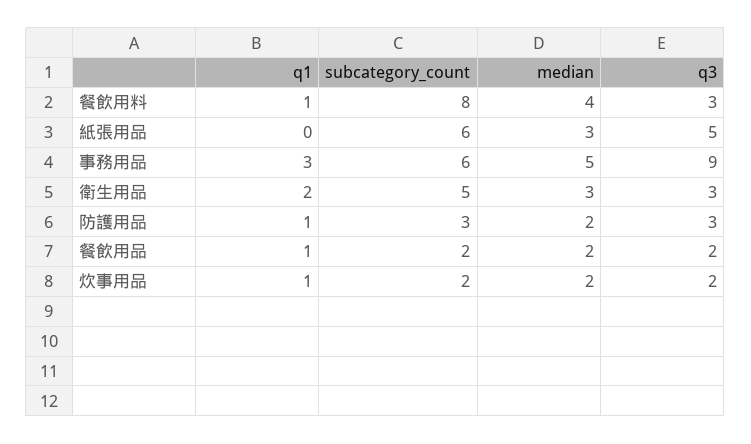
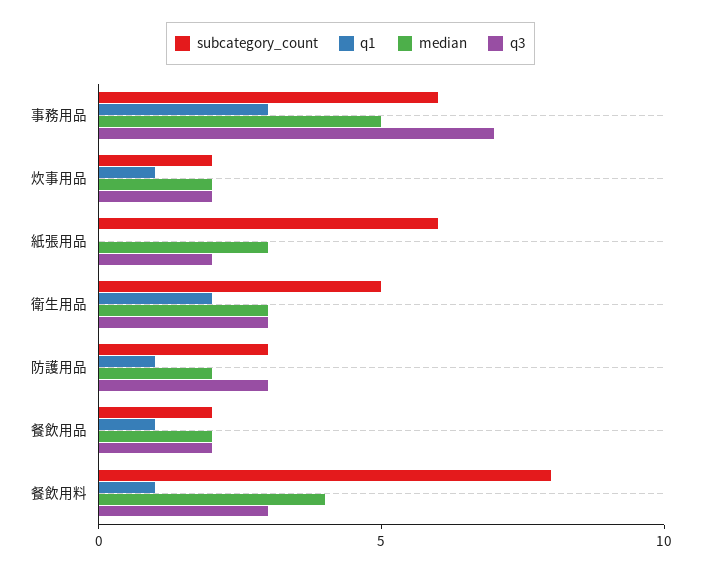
  {
    "q1": {
      "餐飲用料": 1,
      "紙張用品": 0,
      "事務用品": 3,
      "衛生用品": 2,
      "防護用品": 1,
      "餐飲用品": 1,
      "炊事用品": 1
    },
    "subcategory_count": {
      "餐飲用料": 8,
      "紙張用品": 6,
      "事務用品": 6,
      "衛生用品": 5,
      "防護用品": 3,
      "餐飲用品": 2,
      "炊事用品": 2
    },
    "median": {
      "餐飲用料": 4,
      "紙張用品": 3,
      "事務用品": 5,
      "衛生用品": 3,
      "防護用品": 2,
      "餐飲用品": 2,
      "炊事用品": 2
    },
    "q3": {
      "餐飲用料": 3,
-     "紙張用品": 5,
+     "紙張用品": 2,
-     "事務用品": 9,
+     "事務用品": 7,
      "衛生用品": 3,
      "防護用品": 3,
      "餐飲用品": 2,
      "炊事用品": 2
    }
  }

